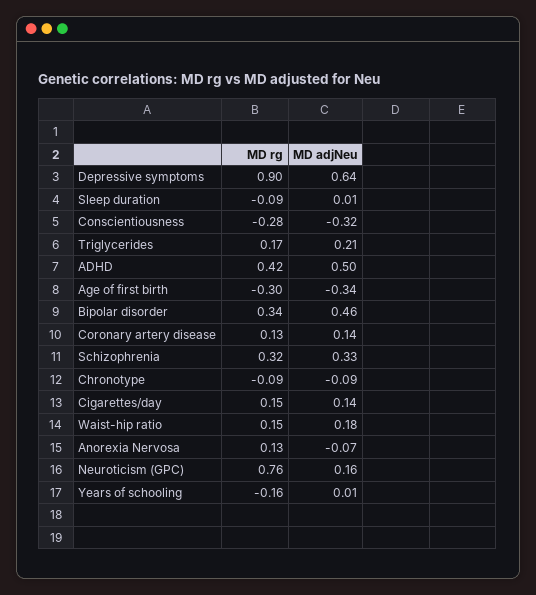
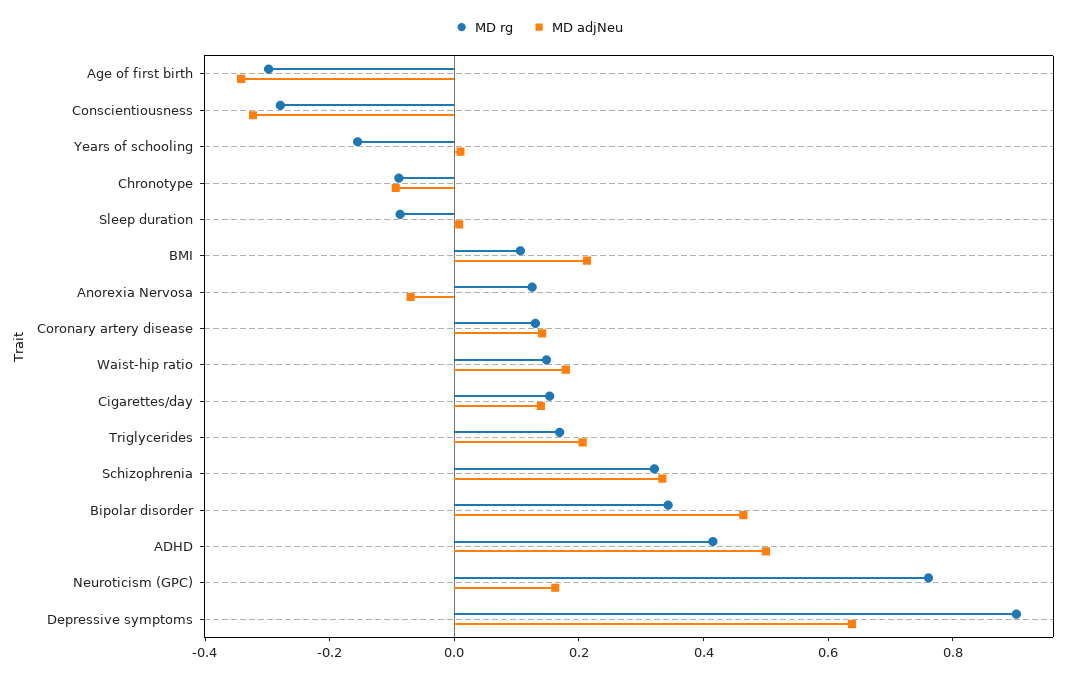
  {
    "MD rg": {
      "Depressive symptoms": 0.9,
      "Sleep duration": -0.09,
      "Conscientiousness": -0.28,
      "Triglycerides": 0.17,
      "ADHD": 0.42,
      "Age of first birth": -0.3,
      "Bipolar disorder": 0.34,
      "Coronary artery disease": 0.13,
      "Schizophrenia": 0.32,
      "Chronotype": -0.09,
      "Cigarettes/day": 0.15,
      "Waist-hip ratio": 0.15,
      "Anorexia Nervosa": 0.13,
      "Neuroticism (GPC)": 0.76,
-     "Years of schooling": -0.16
+     "Years of schooling": -0.16,
+     "BMI": 0.1
    },
    "MD adjNeu": {
      "Depressive symptoms": 0.64,
      "Sleep duration": 0.01,
      "Conscientiousness": -0.32,
      "Triglycerides": 0.21,
      "ADHD": 0.5,
      "Age of first birth": -0.34,
      "Bipolar disorder": 0.46,
      "Coronary artery disease": 0.14,
      "Schizophrenia": 0.33,
      "Chronotype": -0.09,
      "Cigarettes/day": 0.14,
      "Waist-hip ratio": 0.18,
      "Anorexia Nervosa": -0.07,
      "Neuroticism (GPC)": 0.16,
-     "Years of schooling": 0.01
+     "Years of schooling": 0.01,
+     "BMI": 0.2
    }
  }

